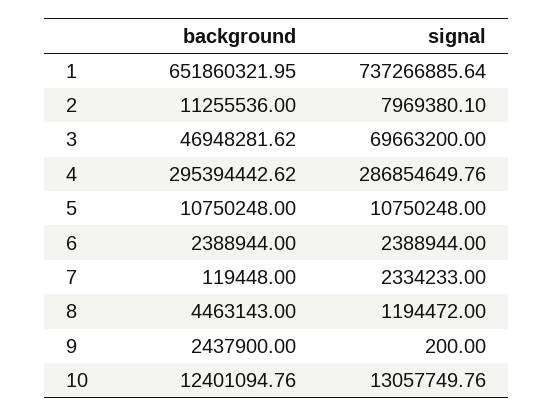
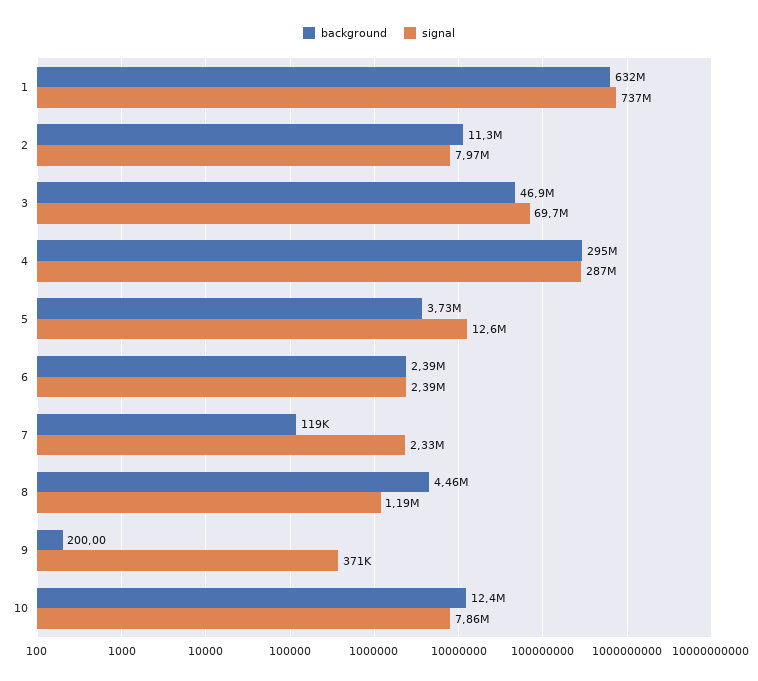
  {
    "background": {
-     "1": 651860321.95,
+     "1": 632000000,
      "2": 11255536,
      "3": 46948281.62,
      "4": 295394442.62,
-     "5": 10750248,
+     "5": 3730000,
      "6": 2388944,
      "7": 119448,
      "8": 4463143,
-     "9": 2437900,
+     "9": 200,
      "10": 12401094.76
    },
    "signal": {
      "1": 737266885.64,
      "2": 7969380.1,
      "3": 69663200,
      "4": 286854649.76,
-     "5": 10750248,
+     "5": 12600000,
      "6": 2388944,
      "7": 2334233,
      "8": 1194472,
-     "9": 200,
+     "9": 371000,
-     "10": 13057749.76
+     "10": 7860000
    }
  }

